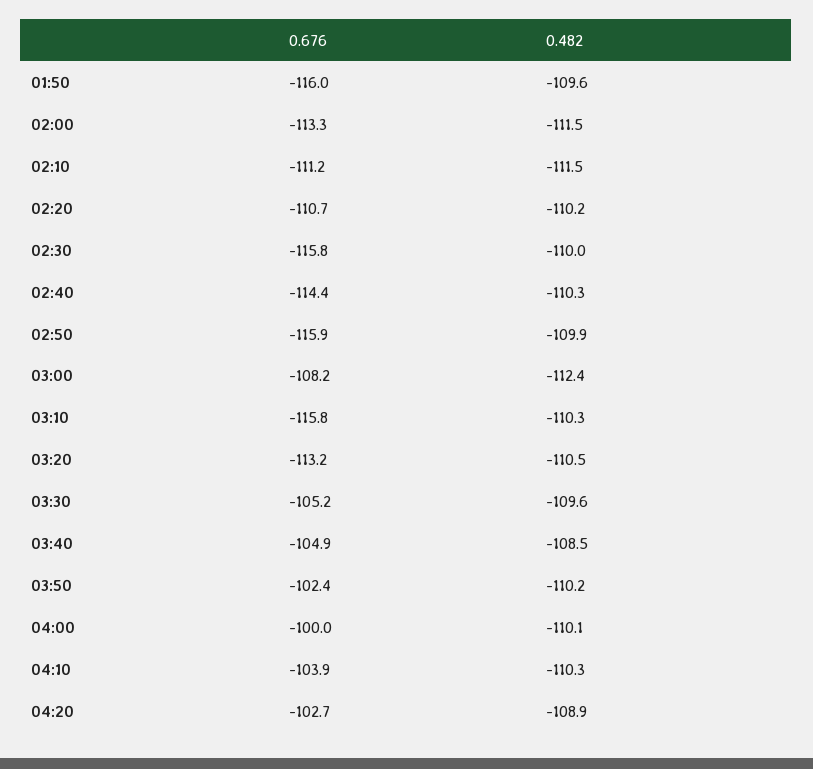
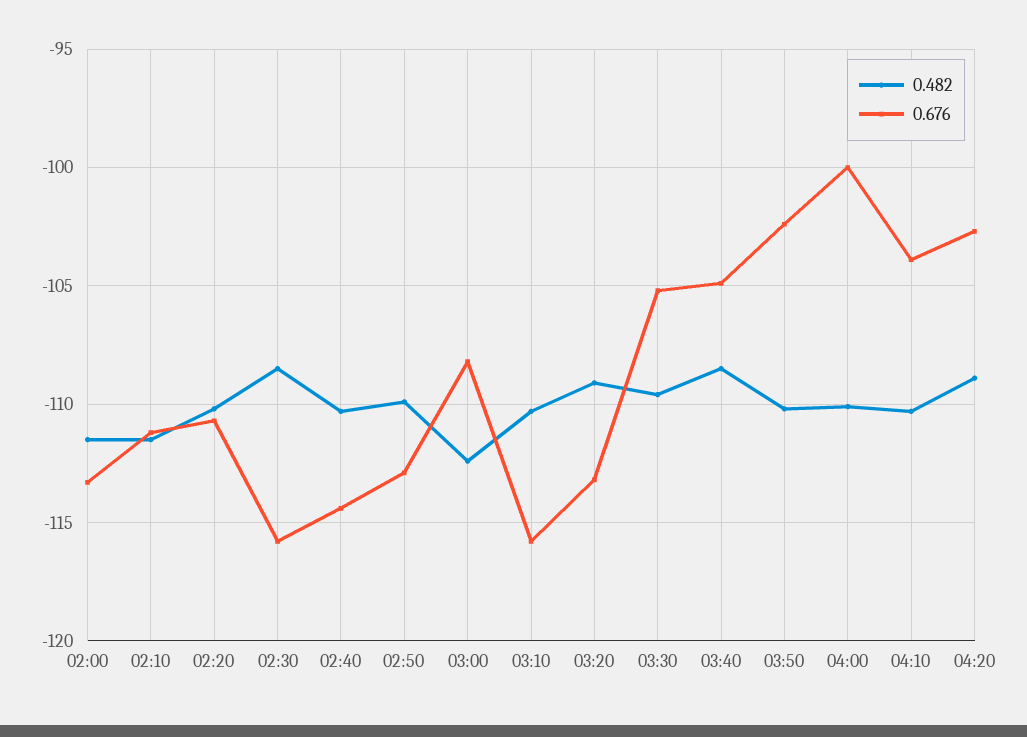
  {
    "0.676": {
-     "01:50": -116,
      "02:00": -113.3,
      "02:10": -111.2,
      "02:20": -110.7,
      "02:30": -115.8,
      "02:40": -114.4,
-     "02:50": -115.9,
+     "02:50": -113,
      "03:00": -108.2,
      "03:10": -115.8,
      "03:20": -113.2,
      "03:30": -105.2,
      "03:40": -104.9,
      "03:50": -102.4,
      "04:00": -100,
      "04:10": -103.9,
      "04:20": -102.7
    },
    "0.482": {
-     "01:50": -109.6,
      "02:00": -111.5,
      "02:10": -111.5,
      "02:20": -110.2,
-     "02:30": -110,
+     "02:30": -108.5,
      "02:40": -110.3,
      "02:50": -109.9,
      "03:00": -112.4,
      "03:10": -110.3,
-     "03:20": -110.5,
+     "03:20": -109,
      "03:30": -109.6,
      "03:40": -108.5,
      "03:50": -110.2,
      "04:00": -110.1,
      "04:10": -110.3,
      "04:20": -108.9
    }
  }

